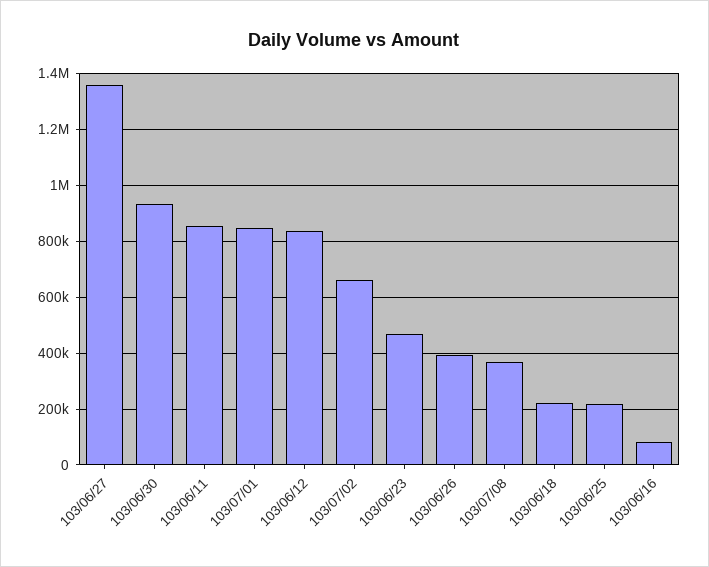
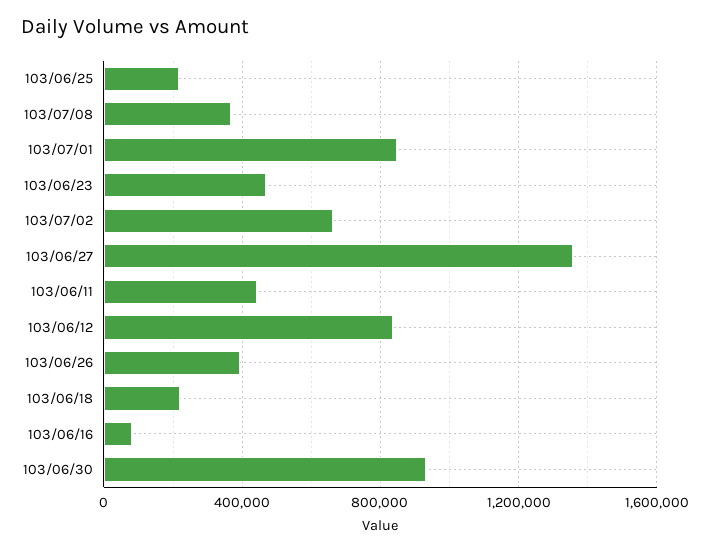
  {
    "103/06/27": 1350000,
    "103/06/30": 925000,
-   "103/06/11": 850000,
+   "103/06/11": 450000,
    "103/07/01": 850000,
    "103/06/12": 825000,
    "103/07/02": 675000,
    "103/06/23": 475000,
    "103/06/26": 400000,
    "103/07/08": 375000,
    "103/06/18": 225000,
    "103/06/25": 225000,
    "103/06/16": 75000
  }

